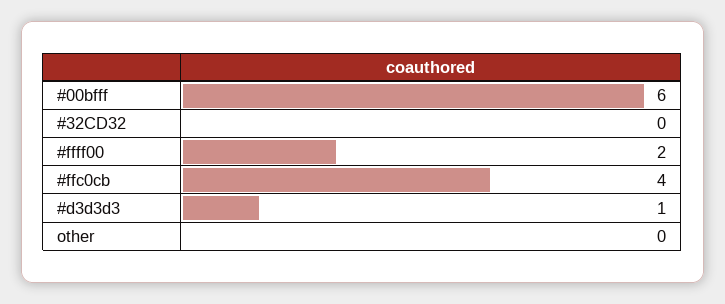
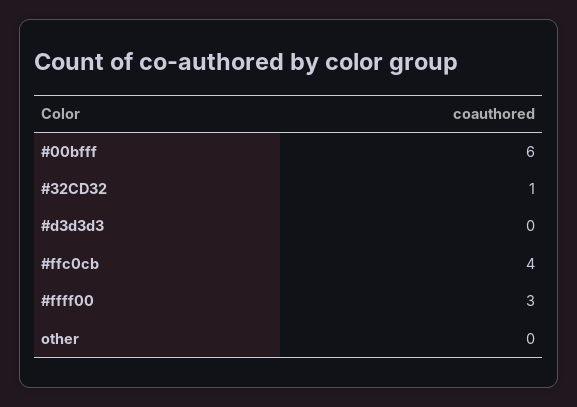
  {
    "#00bfff": 6,
-   "#32CD32": 0,
+   "#32CD32": 1,
-   "#ffff00": 2,
+   "#ffff00": 3,
    "#ffc0cb": 4,
-   "#d3d3d3": 1,
+   "#d3d3d3": 0,
    "other": 0
  }

